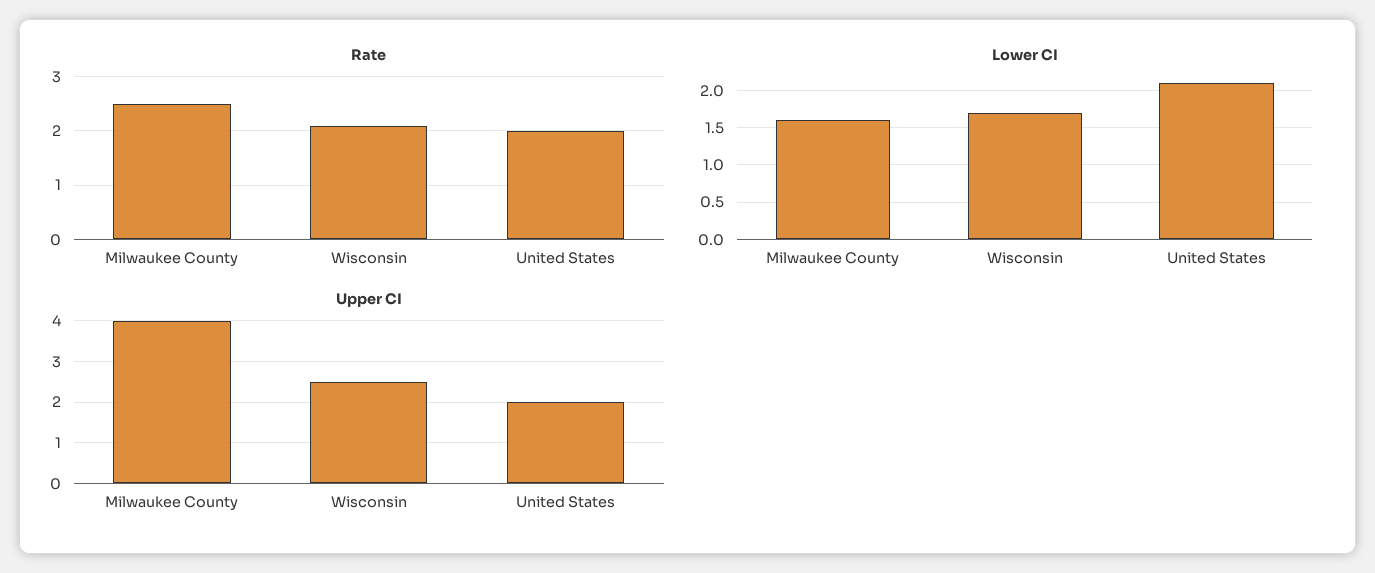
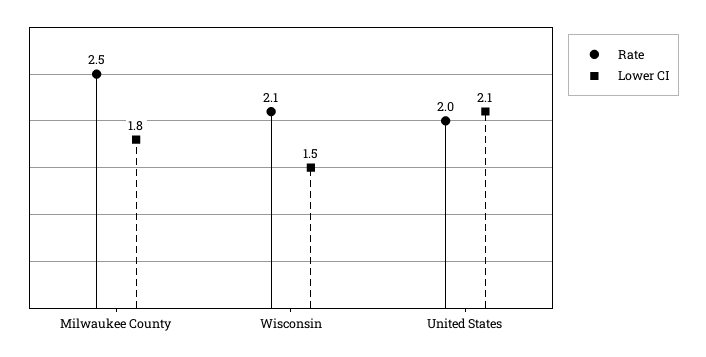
  {
    "Rate": {
      "Milwaukee County": 2.5,
      "Wisconsin": 2.1,
      "United States": 2
    },
    "Lower CI": {
-     "Milwaukee County": 1.6,
+     "Milwaukee County": 1.8,
-     "Wisconsin": 1.7,
+     "Wisconsin": 1.5,
      "United States": 2.1
-   },
+   }
-   "Upper CI": {
-     "Milwaukee County": 4,
-     "Wisconsin": 2.5,
-     "United States": 2
-   }
  }

